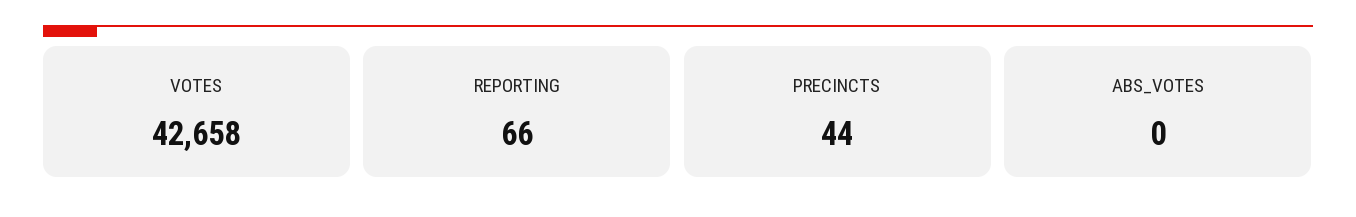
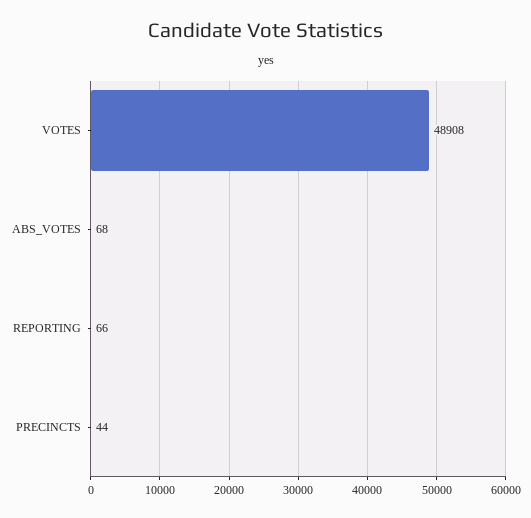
  {
-   "VOTES": 42658,
+   "VOTES": 48908,
    "REPORTING": 66,
    "PRECINCTS": 44,
-   "ABS_VOTES": 0
+   "ABS_VOTES": 68
  }

